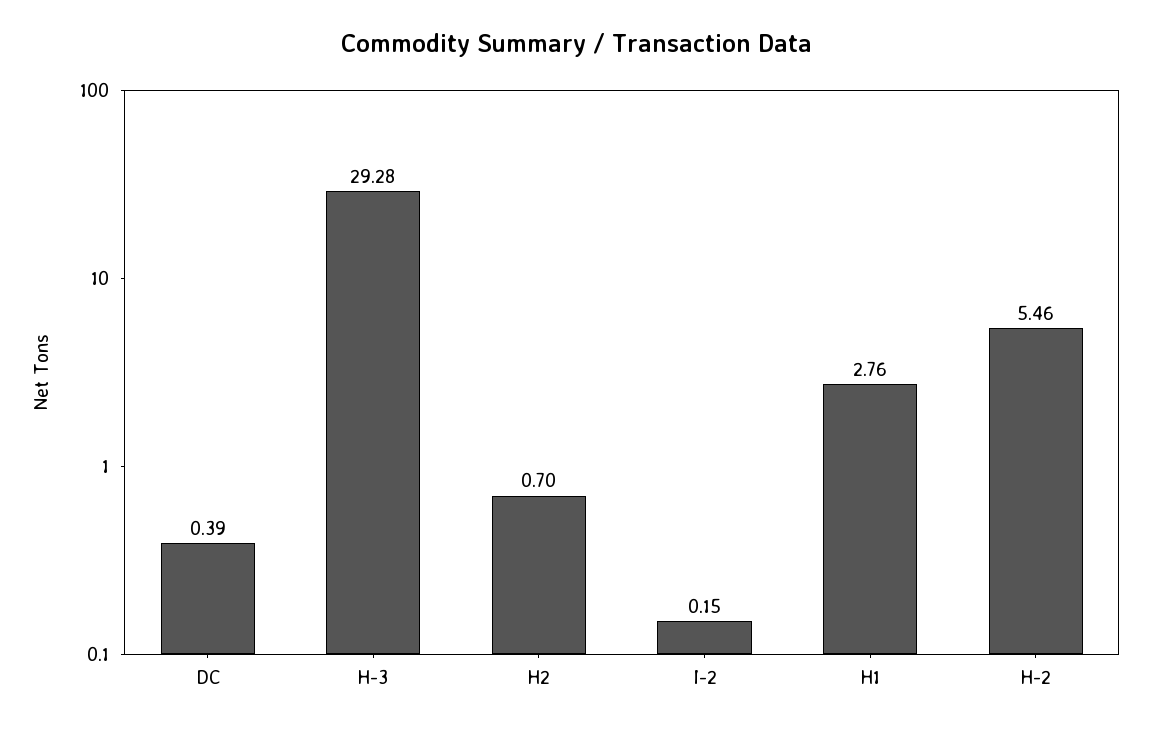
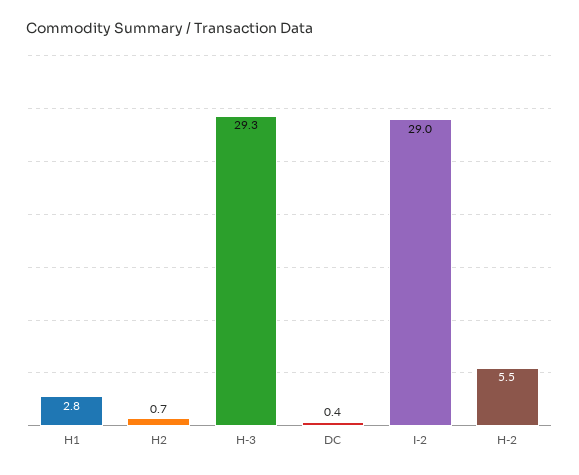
  {
    "DC": 0.39,
    "H-3": 29.28,
    "H2": 0.7,
-   "I-2": 0.15,
+   "I-2": 29,
    "H1": 2.76,
    "H-2": 5.46
  }

